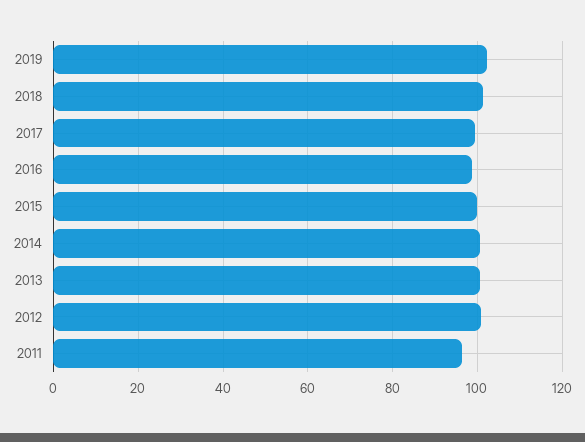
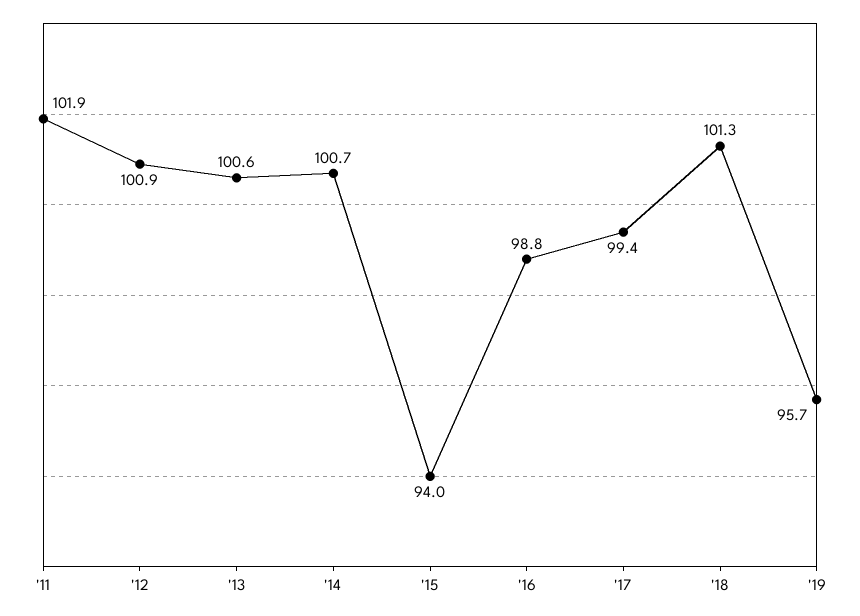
  {
-   "2019": 102,
+   "2019": 95.7,
    "2018": 101.3,
    "2017": 99.4,
    "2016": 98.8,
-   "2015": 100,
+   "2015": 94,
    "2014": 100.7,
    "2013": 100.6,
    "2012": 100.9,
-   "2011": 96
+   "2011": 101.9
  }

